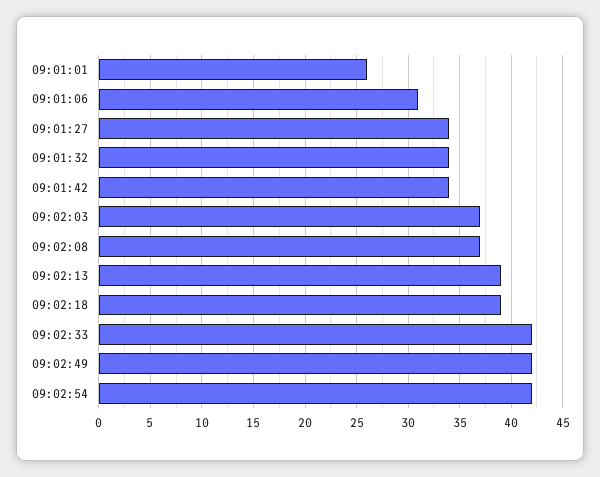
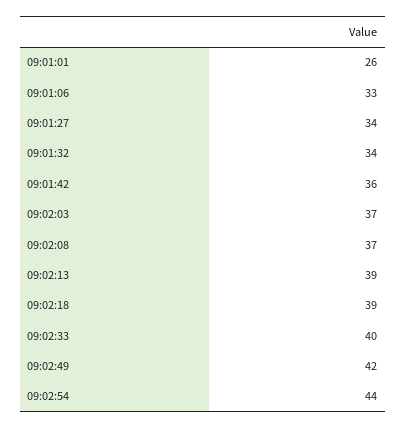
  {
    "09:01:01": 26,
-   "09:01:06": 31,
+   "09:01:06": 33,
    "09:01:27": 34,
    "09:01:32": 34,
-   "09:01:42": 34,
+   "09:01:42": 36,
    "09:02:03": 37,
    "09:02:08": 37,
    "09:02:13": 39,
    "09:02:18": 39,
-   "09:02:33": 42,
+   "09:02:33": 40,
    "09:02:49": 42,
-   "09:02:54": 42
+   "09:02:54": 44
  }

